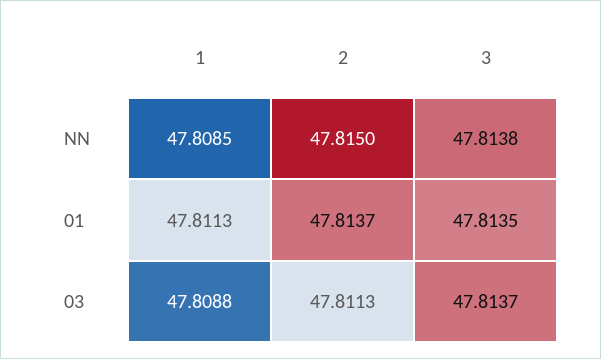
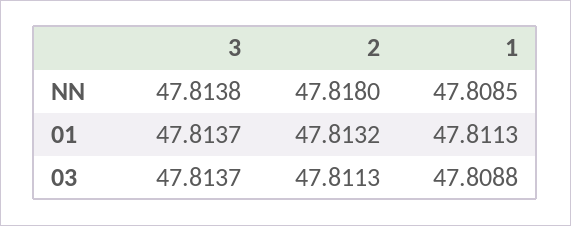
  {
    "1": {
      "NN": 47.8085,
      "01": 47.8113,
      "03": 47.8088
    },
    "2": {
-     "NN": 47.815,
+     "NN": 47.818,
-     "01": 47.8137,
+     "01": 47.8132,
      "03": 47.8113
    },
    "3": {
      "NN": 47.8138,
-     "01": 47.8135,
+     "01": 47.8137,
      "03": 47.8137
    }
  }

